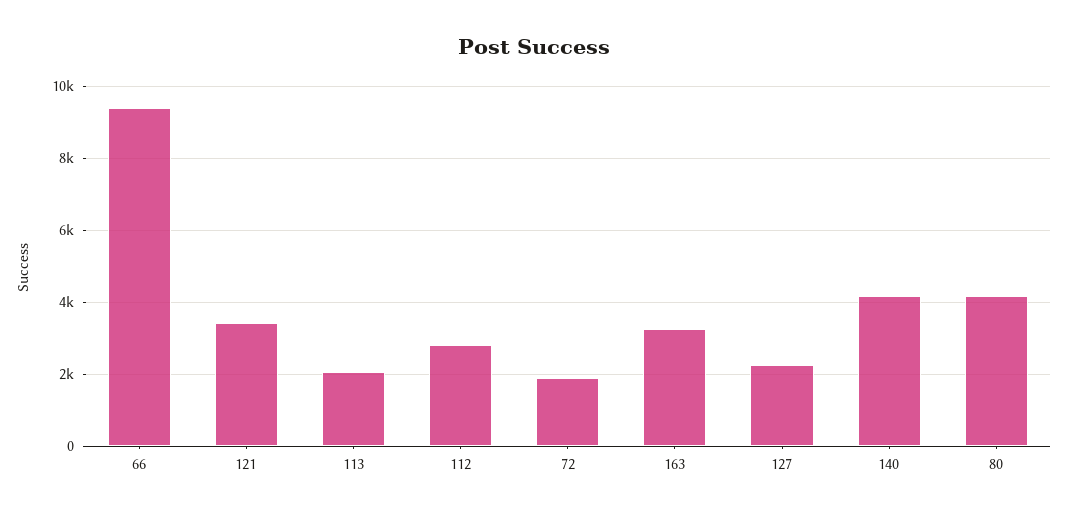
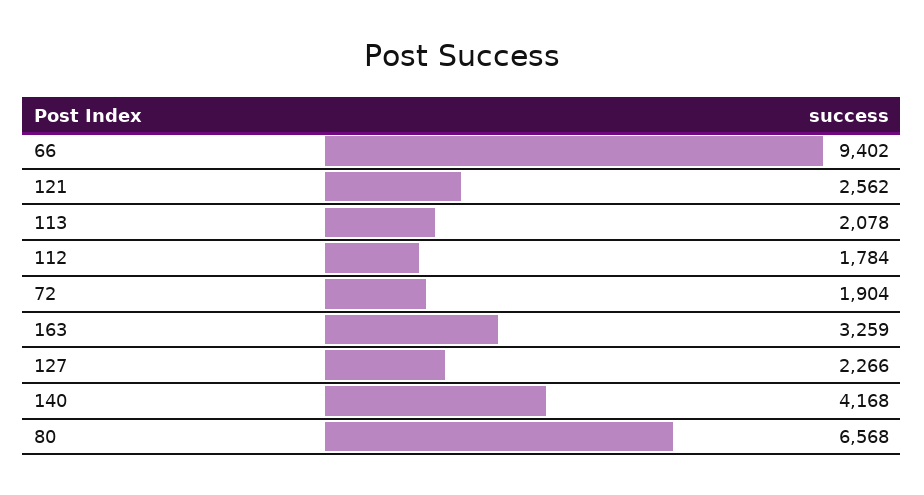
  {
    "66": 9402,
-   "121": 3400,
+   "121": 2562,
    "113": 2078,
-   "112": 2800,
+   "112": 1784,
    "72": 1904,
    "163": 3259,
    "127": 2266,
    "140": 4168,
-   "80": 4200
+   "80": 6568
  }

